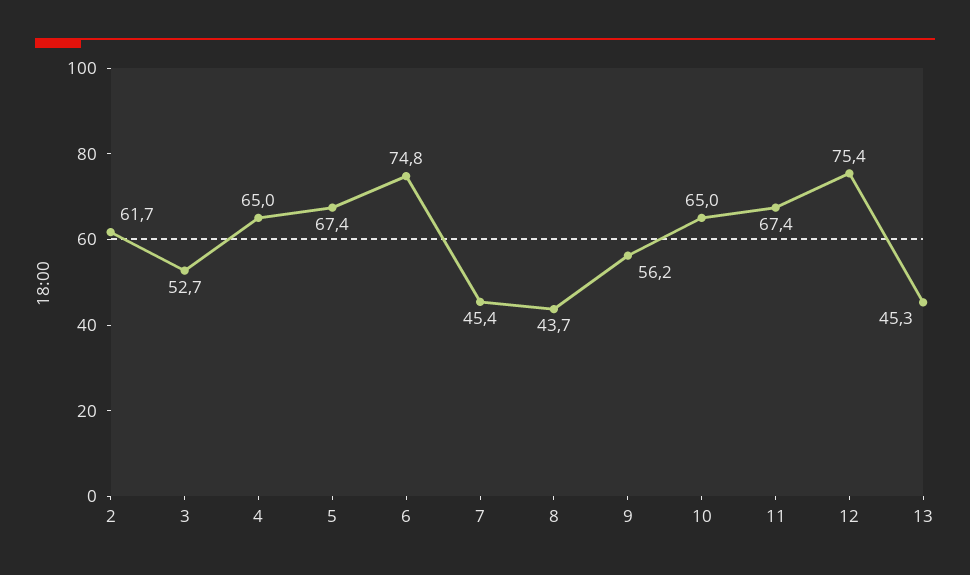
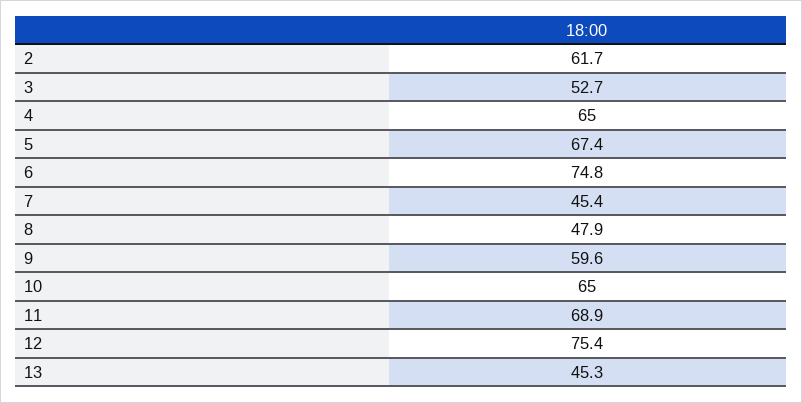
  {
    "2": 61.7,
    "3": 52.7,
    "4": 65,
    "5": 67.4,
    "6": 74.8,
    "7": 45.4,
-   "8": 43.7,
+   "8": 47.9,
-   "9": 56.2,
+   "9": 59.6,
    "10": 65,
-   "11": 67.4,
+   "11": 68.9,
    "12": 75.4,
    "13": 45.3
  }

